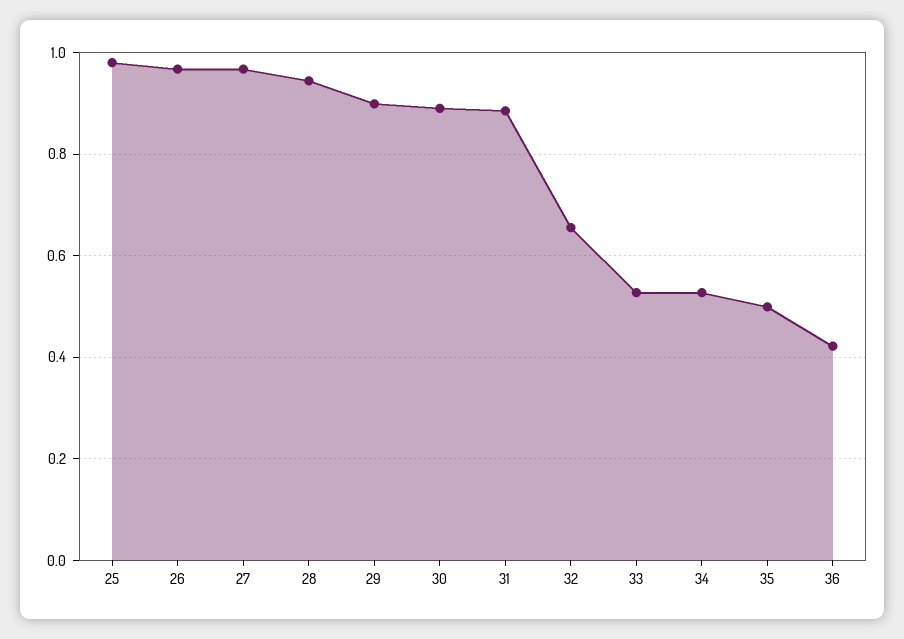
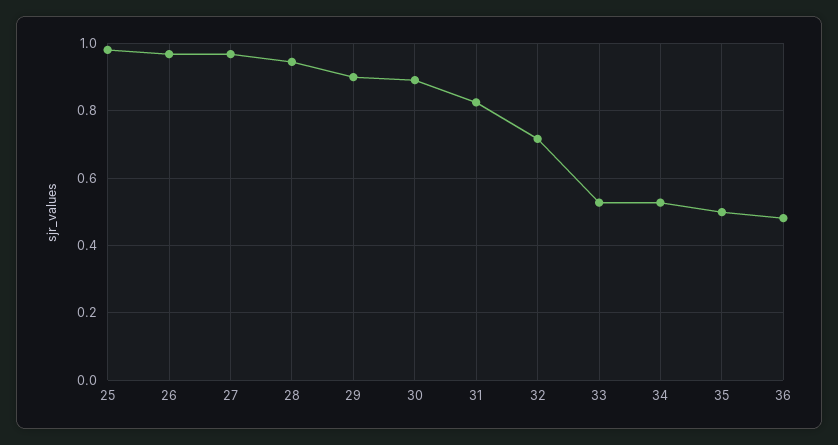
  {
    "25": 0.98,
    "26": 0.96,
    "27": 0.96,
    "28": 0.94,
    "29": 0.9,
    "30": 0.9,
-   "31": 0.88,
+   "31": 0.82,
-   "32": 0.66,
+   "32": 0.72,
    "33": 0.52,
    "34": 0.52,
    "35": 0.5,
-   "36": 0.42
+   "36": 0.48
  }

